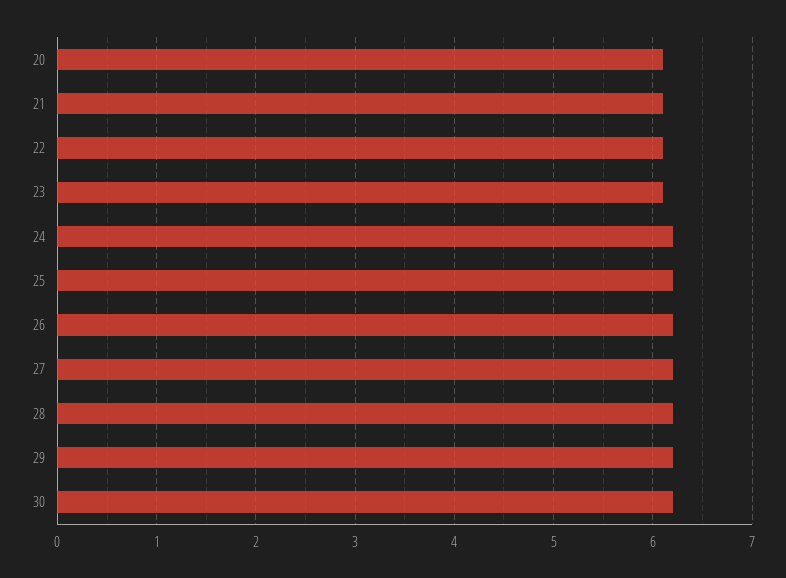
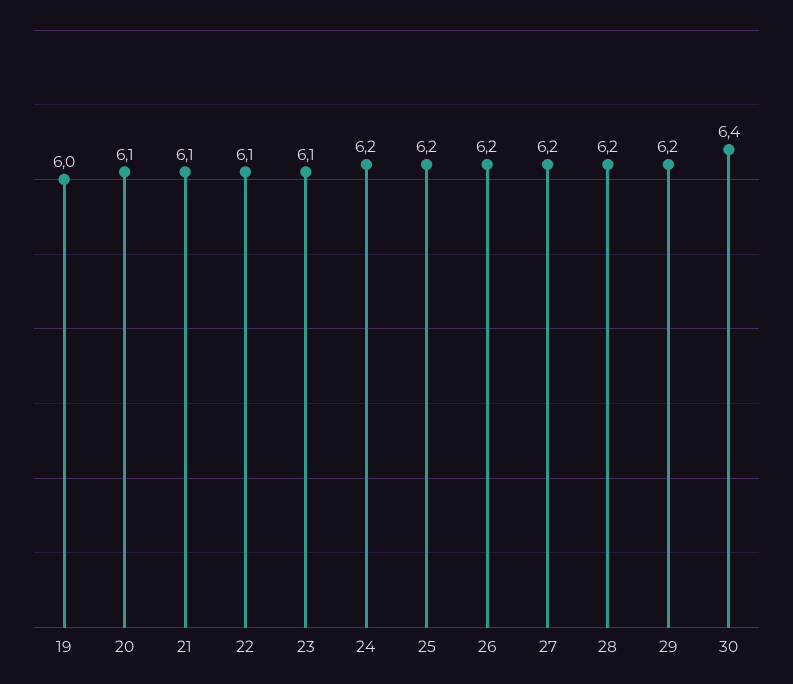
  {
    "20": 6.1,
    "21": 6.1,
    "22": 6.1,
    "23": 6.1,
    "24": 6.2,
    "25": 6.2,
    "26": 6.2,
    "27": 6.2,
    "28": 6.2,
    "29": 6.2,
-   "30": 6.2
+   "30": 6.4,
+   "19": 6
  }

